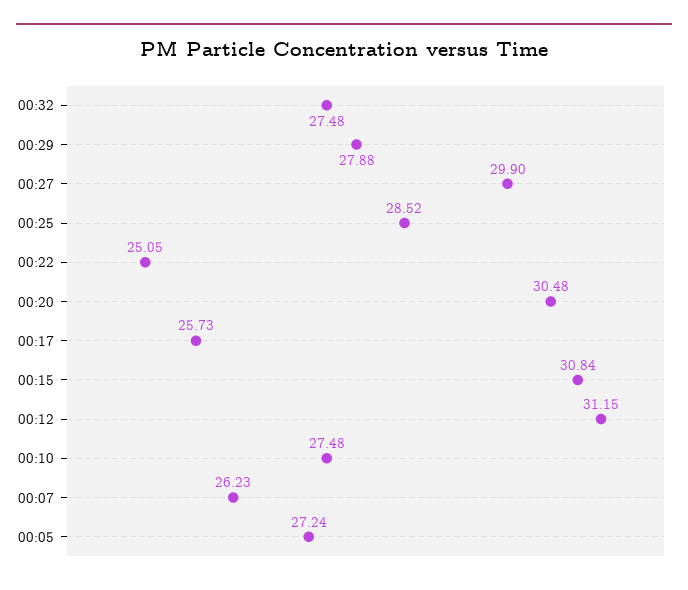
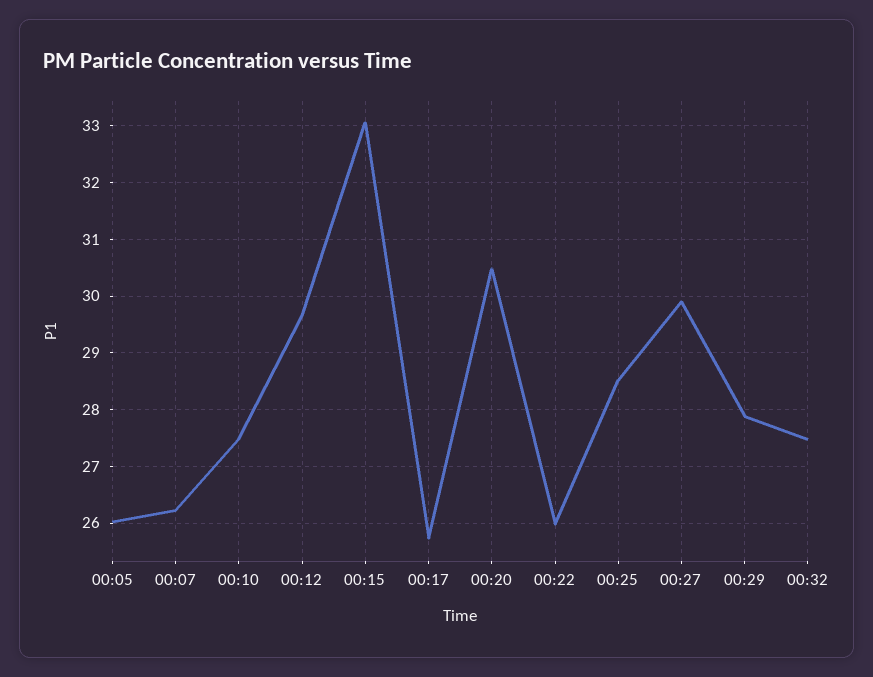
  {
    "00:32": 27.48,
    "00:29": 27.88,
    "00:27": 29.9,
    "00:25": 28.52,
-   "00:22": 25.05,
+   "00:22": 26,
    "00:20": 30.48,
    "00:17": 25.73,
-   "00:15": 30.84,
+   "00:15": 33,
-   "00:12": 31.15,
+   "00:12": 29.6,
    "00:10": 27.48,
    "00:07": 26.23,
-   "00:05": 27.24
+   "00:05": 26
  }

